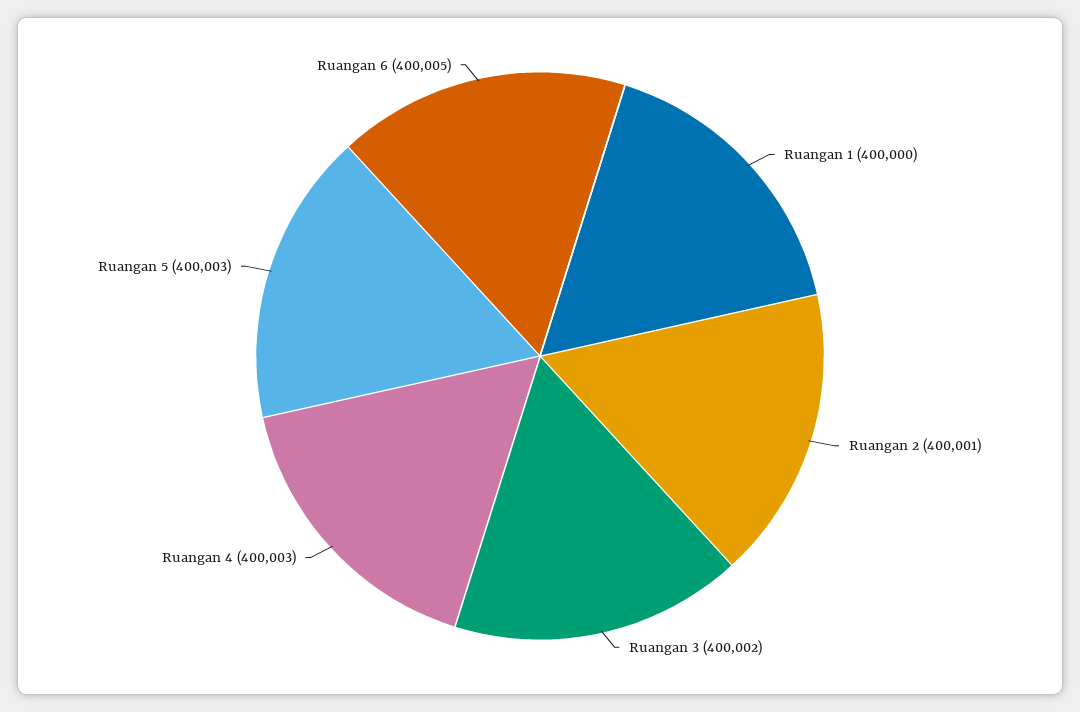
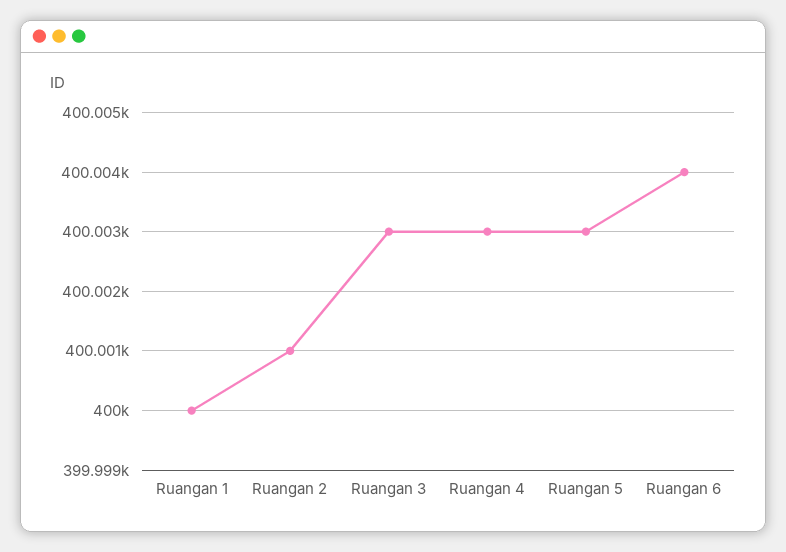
  {
    "Ruangan 1": 400000,
    "Ruangan 2": 400001,
-   "Ruangan 3": 400002,
+   "Ruangan 3": 400003,
    "Ruangan 4": 400003,
    "Ruangan 5": 400003,
-   "Ruangan 6": 400005
+   "Ruangan 6": 400004
  }

